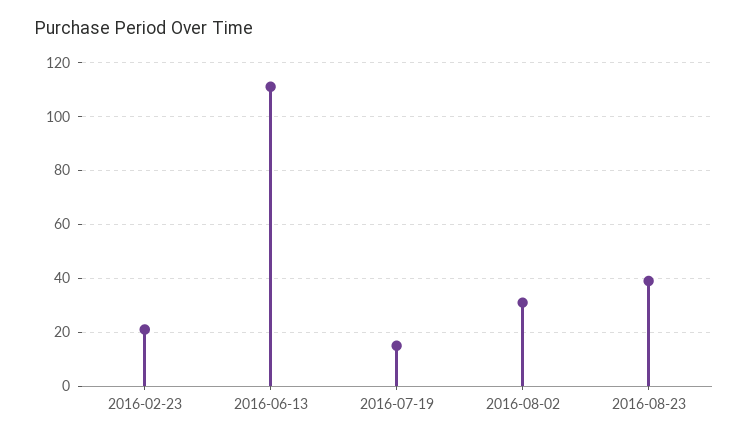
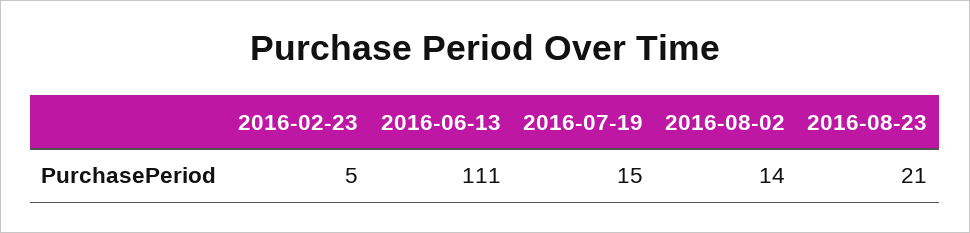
  {
-   "2016-02-23": 20,
+   "2016-02-23": 5,
    "2016-06-13": 111,
    "2016-07-19": 15,
-   "2016-08-02": 30,
+   "2016-08-02": 14,
-   "2016-08-23": 40
+   "2016-08-23": 21
  }

